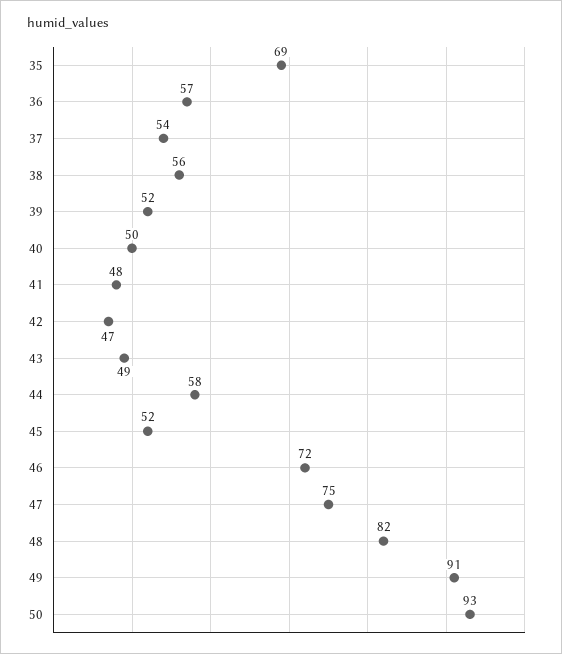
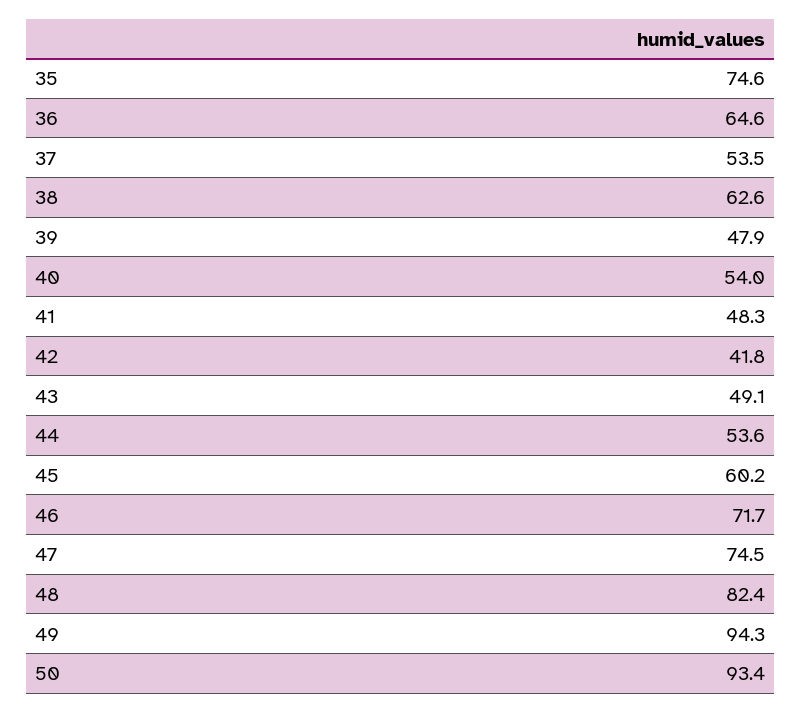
  {
-   "35": 69,
+   "35": 74.6,
-   "36": 57,
+   "36": 64.6,
    "37": 53.5,
-   "38": 56,
+   "38": 62.6,
-   "39": 52,
+   "39": 47.9,
-   "40": 50,
+   "40": 54,
    "41": 48.3,
-   "42": 47,
+   "42": 41.8,
    "43": 49.1,
-   "44": 58,
+   "44": 53.6,
-   "45": 52,
+   "45": 60.2,
    "46": 71.7,
    "47": 74.5,
    "48": 82.4,
-   "49": 91,
+   "49": 94.3,
    "50": 93.4
  }

